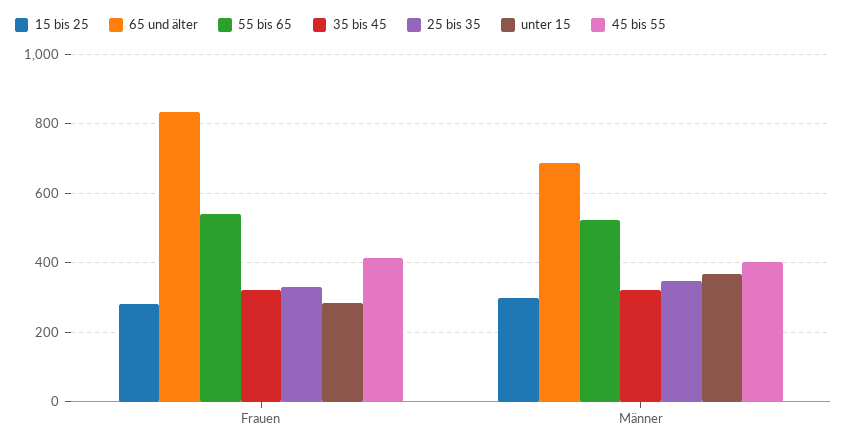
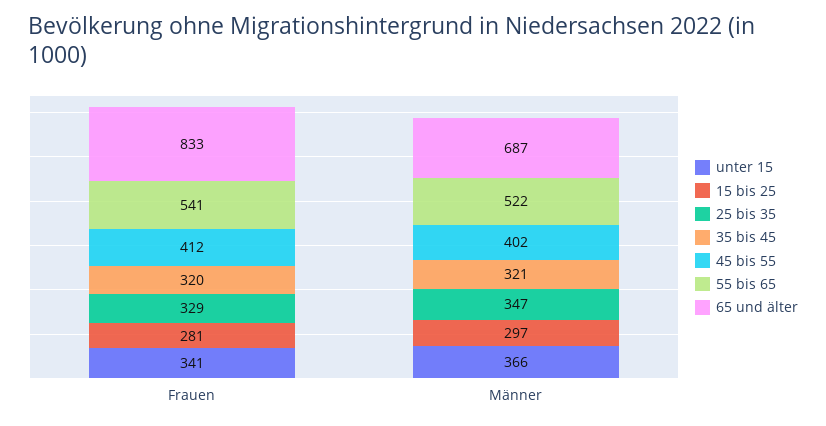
  {
    "15 bis 25": {
      "Frauen": 281,
      "Männer": 297
    },
    "65 und älter": {
      "Frauen": 833,
      "Männer": 687
    },
    "55 bis 65": {
      "Frauen": 541,
      "Männer": 522
    },
    "35 bis 45": {
      "Frauen": 320,
      "Männer": 321
    },
    "25 bis 35": {
      "Frauen": 329,
      "Männer": 347
    },
    "unter 15": {
-     "Frauen": 280,
+     "Frauen": 341,
      "Männer": 366
    },
    "45 bis 55": {
      "Frauen": 412,
      "Männer": 402
    }
  }

